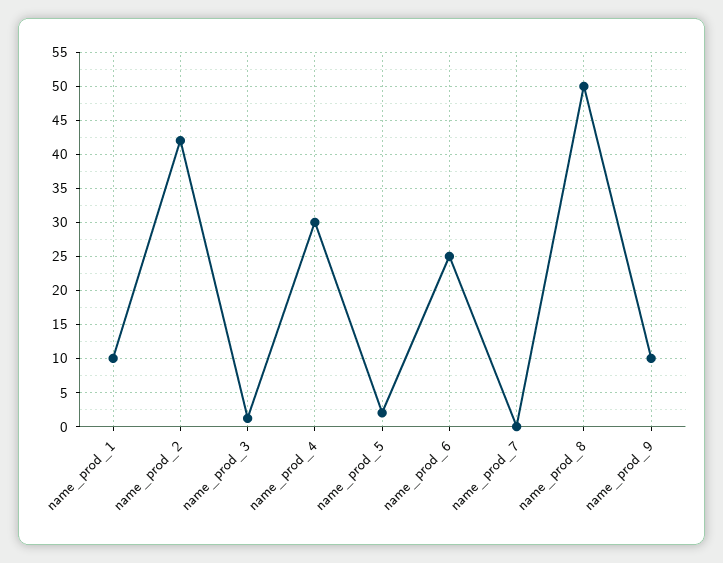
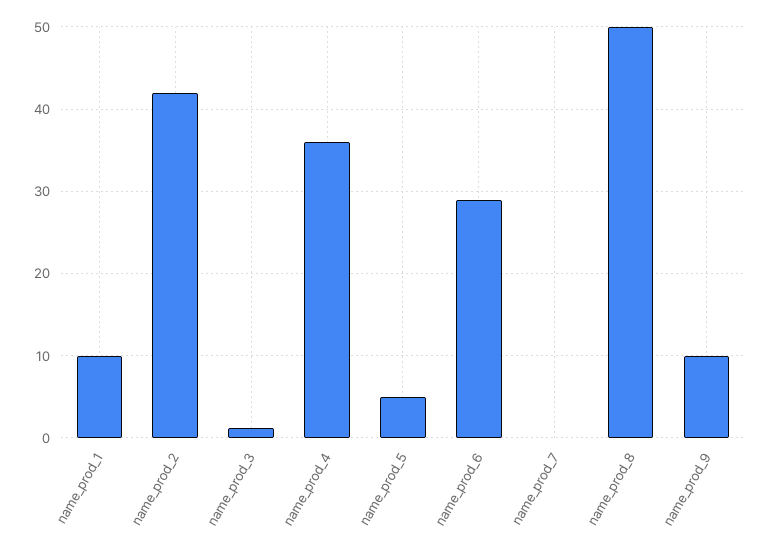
  {
    "name_prod_1": 10,
    "name_prod_2": 42,
    "name_prod_3": 1,
-   "name_prod_4": 30,
+   "name_prod_4": 36,
-   "name_prod_5": 2,
+   "name_prod_5": 5,
-   "name_prod_6": 25,
+   "name_prod_6": 29,
    "name_prod_7": 0,
    "name_prod_8": 50,
    "name_prod_9": 10
  }

